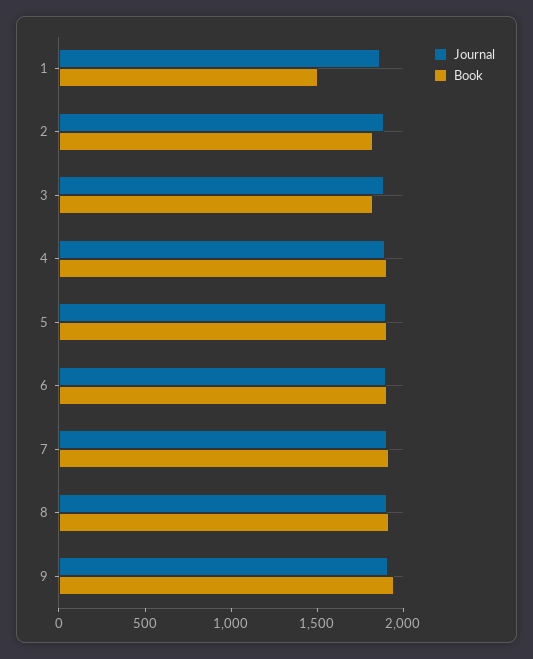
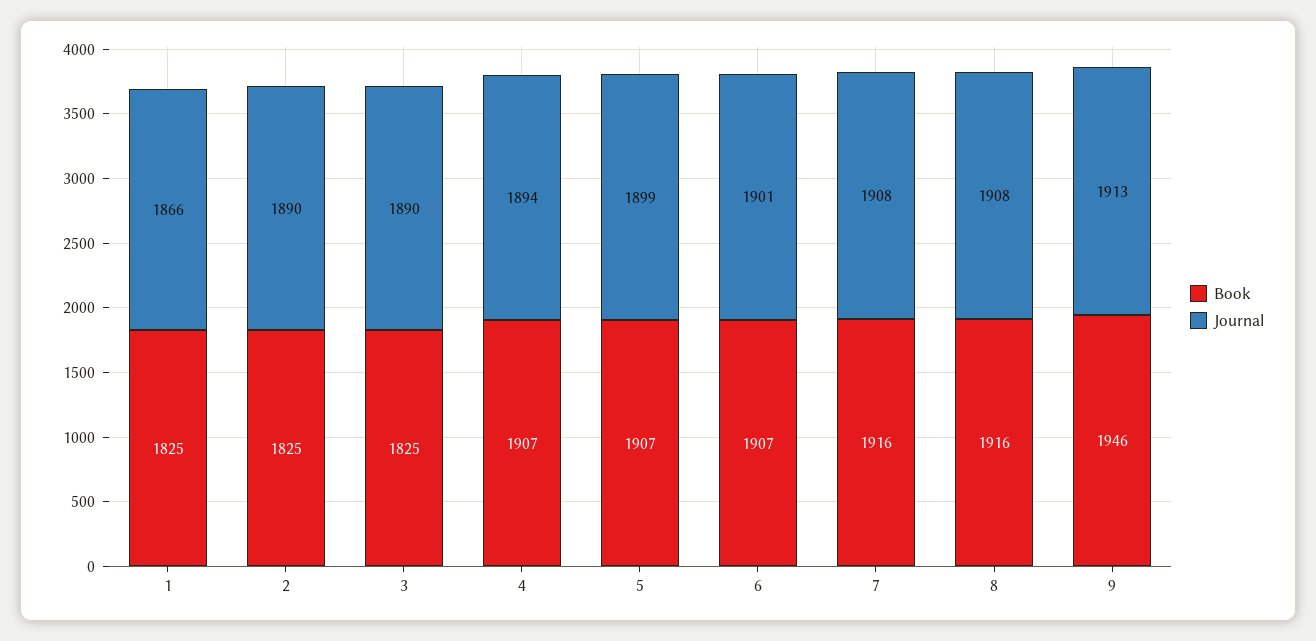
  {
    "Journal": {
      "1": 1866,
      "2": 1890,
      "3": 1890,
      "4": 1894,
      "5": 1899,
      "6": 1901,
      "7": 1908,
      "8": 1908,
      "9": 1913
    },
    "Book": {
-     "1": 1500,
+     "1": 1825,
      "2": 1825,
      "3": 1825,
      "4": 1907,
      "5": 1907,
      "6": 1907,
      "7": 1916,
      "8": 1916,
      "9": 1946
    }
  }

